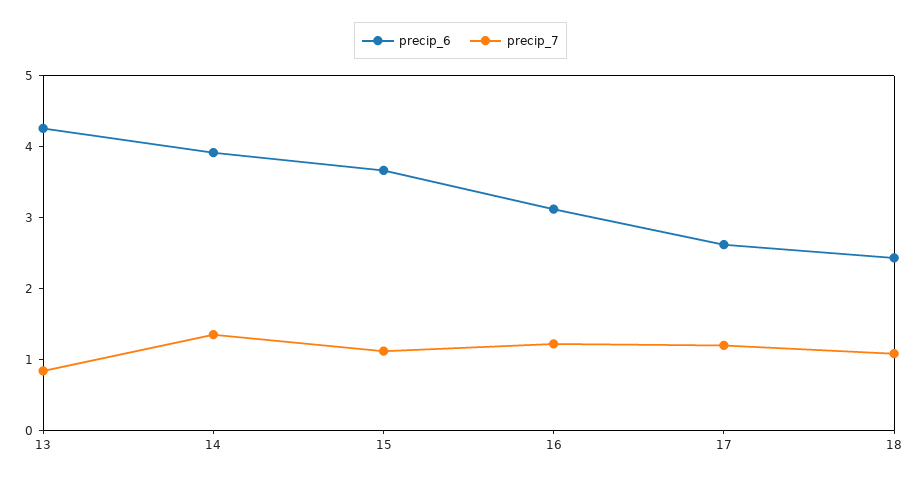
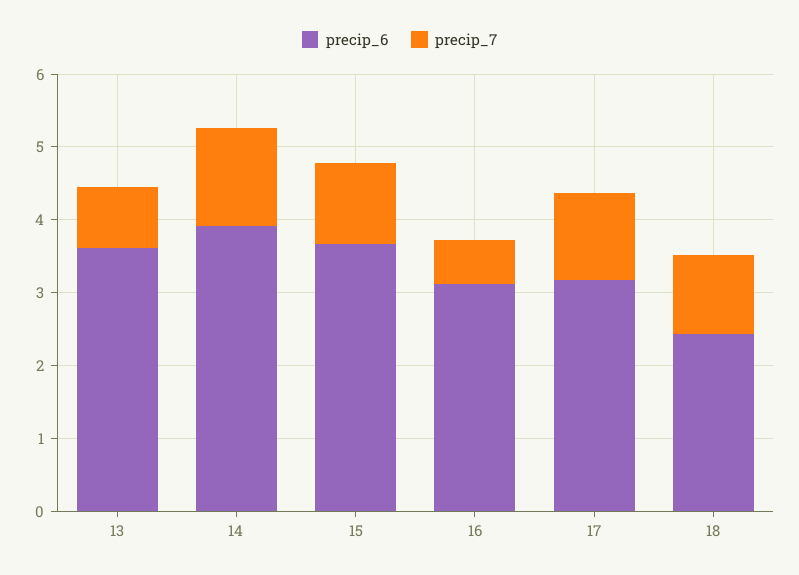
  {
    "precip_6": {
-     "13": 4.2,
+     "13": 3.6,
      "14": 4,
      "15": 3.6,
      "16": 3.2,
-     "17": 2.6,
+     "17": 3.2,
      "18": 2.4
    },
    "precip_7": {
      "13": 0.8,
      "14": 1.4,
      "15": 1.2,
-     "16": 1.2,
+     "16": 0.6,
      "17": 1.2,
      "18": 1
    }
  }

